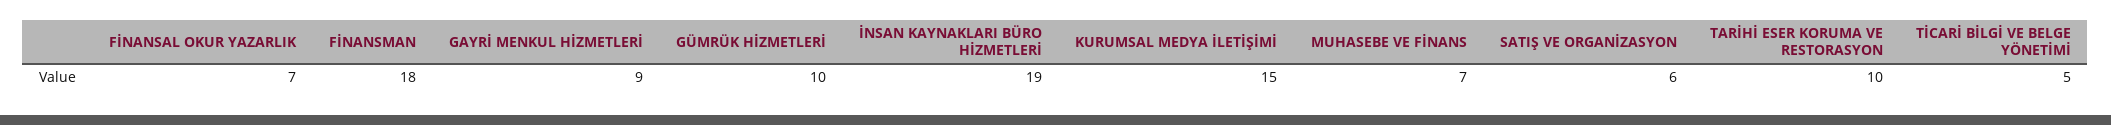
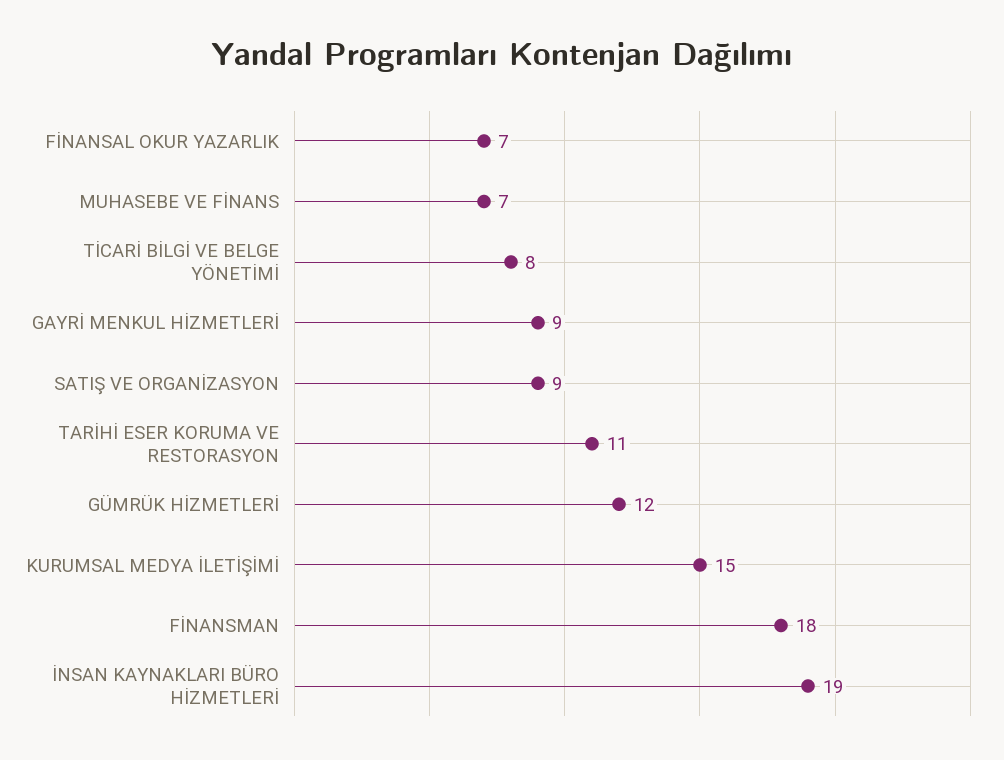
  {
    "FİNANSAL OKUR YAZARLIK": 7,
    "FİNANSMAN": 18,
    "GAYRİ MENKUL HİZMETLERİ": 9,
-   "GÜMRÜK HİZMETLERİ": 10,
+   "GÜMRÜK HİZMETLERİ": 12,
    "İNSAN KAYNAKLARI BÜRO HİZMETLERİ": 19,
    "KURUMSAL MEDYA İLETİŞİMİ": 15,
    "MUHASEBE VE FİNANS": 7,
-   "SATIŞ VE ORGANİZASYON": 6,
+   "SATIŞ VE ORGANİZASYON": 9,
-   "TARİHİ ESER KORUMA VE RESTORASYON": 10,
+   "TARİHİ ESER KORUMA VE RESTORASYON": 11,
-   "TİCARİ BİLGİ VE BELGE YÖNETİMİ": 5
+   "TİCARİ BİLGİ VE BELGE YÖNETİMİ": 8
  }

